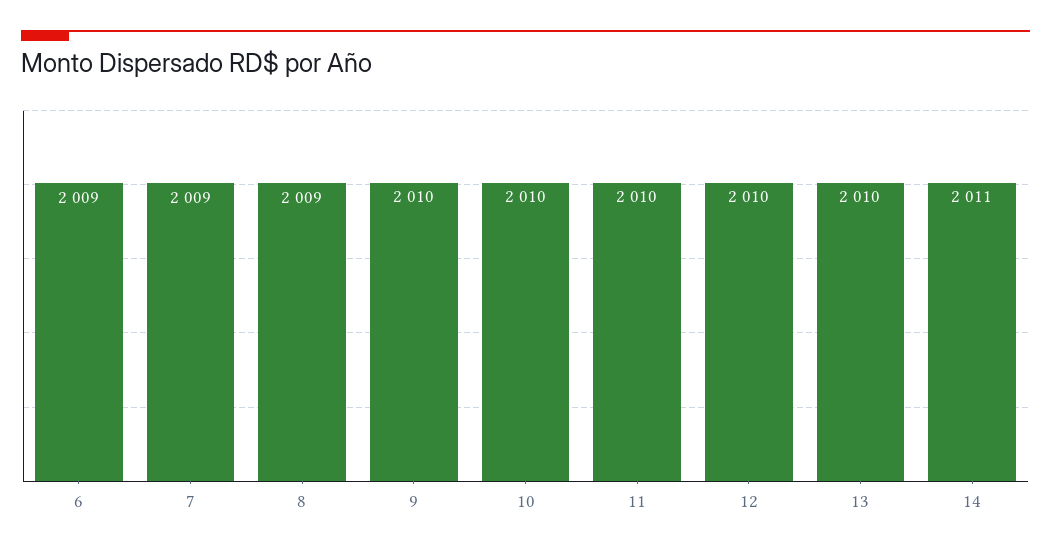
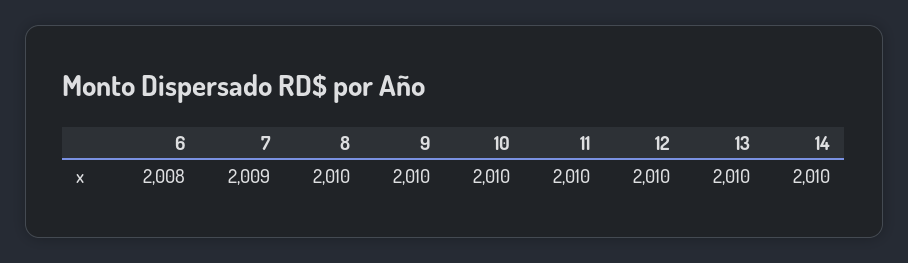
  {
-   "6": 2009,
+   "6": 2008,
    "7": 2009,
-   "8": 2009,
+   "8": 2010,
    "9": 2010,
    "10": 2010,
    "11": 2010,
    "12": 2010,
    "13": 2010,
-   "14": 2011
+   "14": 2010
  }

